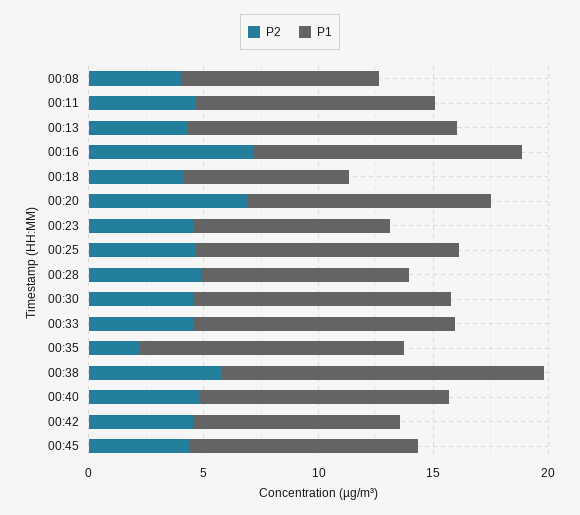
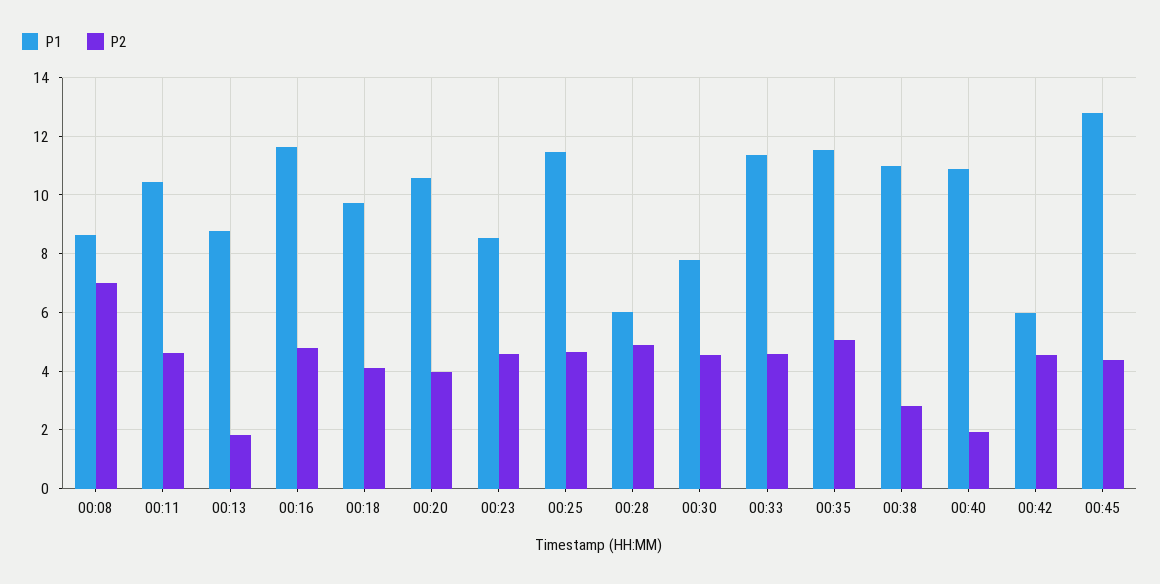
  {
    "P2": {
-     "00:08": 4,
+     "00:08": 7,
      "00:11": 4.75,
-     "00:13": 4,
+     "00:13": 1.75,
-     "00:16": 7,
+     "00:16": 4.75,
      "00:18": 4,
-     "00:20": 7,
+     "00:20": 4,
      "00:23": 4.5,
      "00:25": 4.75,
      "00:28": 5,
      "00:30": 4.5,
      "00:33": 4.5,
-     "00:35": 2,
+     "00:35": 5,
-     "00:38": 6,
+     "00:38": 2.75,
-     "00:40": 5,
+     "00:40": 2,
      "00:42": 4.5,
      "00:45": 4.5
    },
    "P1": {
      "00:08": 8.75,
      "00:11": 10.5,
-     "00:13": 12,
+     "00:13": 8.75,
      "00:16": 11.75,
-     "00:18": 7,
+     "00:18": 9.75,
      "00:20": 10.5,
      "00:23": 8.5,
      "00:25": 11.5,
-     "00:28": 9,
+     "00:28": 6,
-     "00:30": 11,
+     "00:30": 7.75,
      "00:33": 11.25,
      "00:35": 11.5,
-     "00:38": 14,
+     "00:38": 11,
      "00:40": 11,
-     "00:42": 9,
+     "00:42": 6,
-     "00:45": 10
+     "00:45": 12.75
    }
  }

